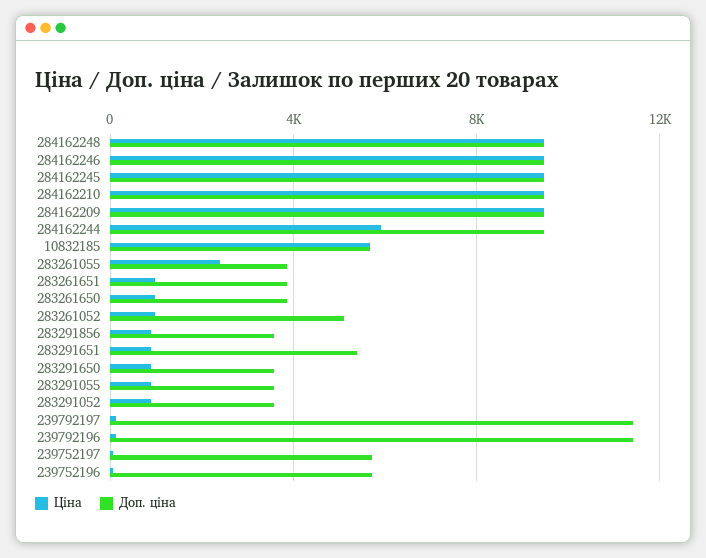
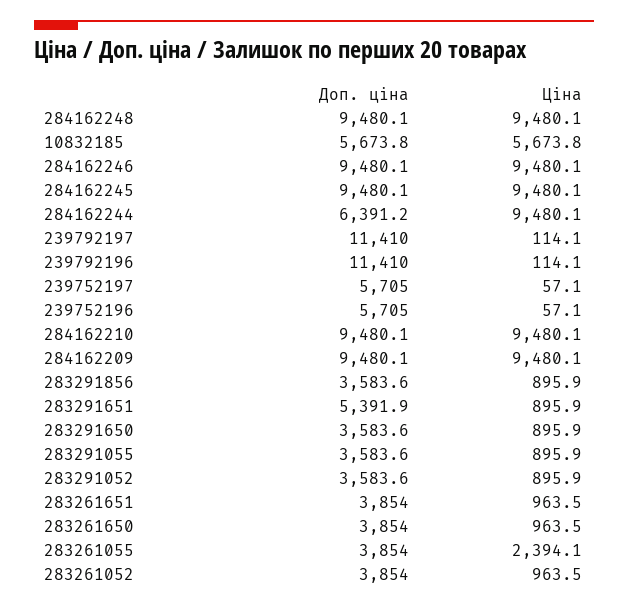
  {
    "Ціна": {
      "284162248": 9480.1,
      "284162246": 9480.1,
      "284162245": 9480.1,
      "284162210": 9480.1,
      "284162209": 9480.1,
-     "284162244": 6000,
+     "284162244": 9480.1,
      "10832185": 5673.8,
      "283261055": 2394.1,
      "283261651": 963.5,
      "283261650": 963.5,
      "283261052": 963.5,
      "283291856": 895.9,
      "283291651": 895.9,
      "283291650": 895.9,
      "283291055": 895.9,
      "283291052": 895.9,
      "239792197": 114.1,
      "239792196": 114.1,
      "239752197": 57.1,
      "239752196": 57.1
    },
    "Доп. ціна": {
      "284162248": 9480.1,
      "284162246": 9480.1,
      "284162245": 9480.1,
      "284162210": 9480.1,
      "284162209": 9480.1,
-     "284162244": 9500,
+     "284162244": 6391.2,
      "10832185": 5673.8,
      "283261055": 3854,
      "283261651": 3854,
      "283261650": 3854,
-     "283261052": 5000,
+     "283261052": 3854,
      "283291856": 3583.6,
      "283291651": 5391.9,
      "283291650": 3583.6,
      "283291055": 3583.6,
      "283291052": 3583.6,
      "239792197": 11410,
      "239792196": 11410,
      "239752197": 5705,
      "239752196": 5705
    }
  }

